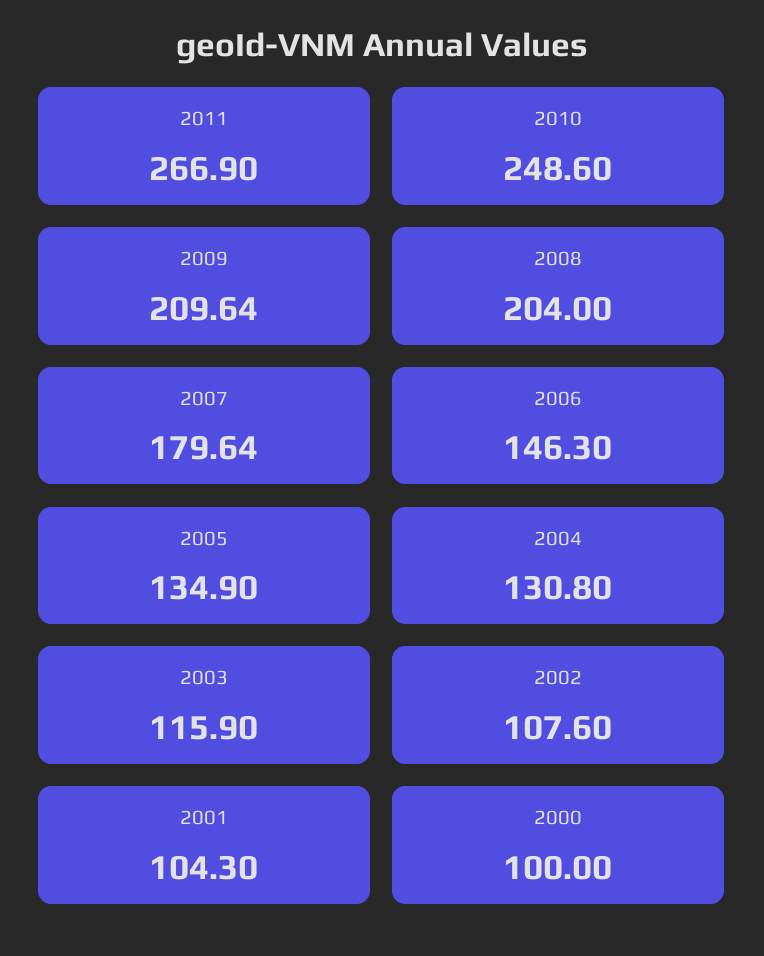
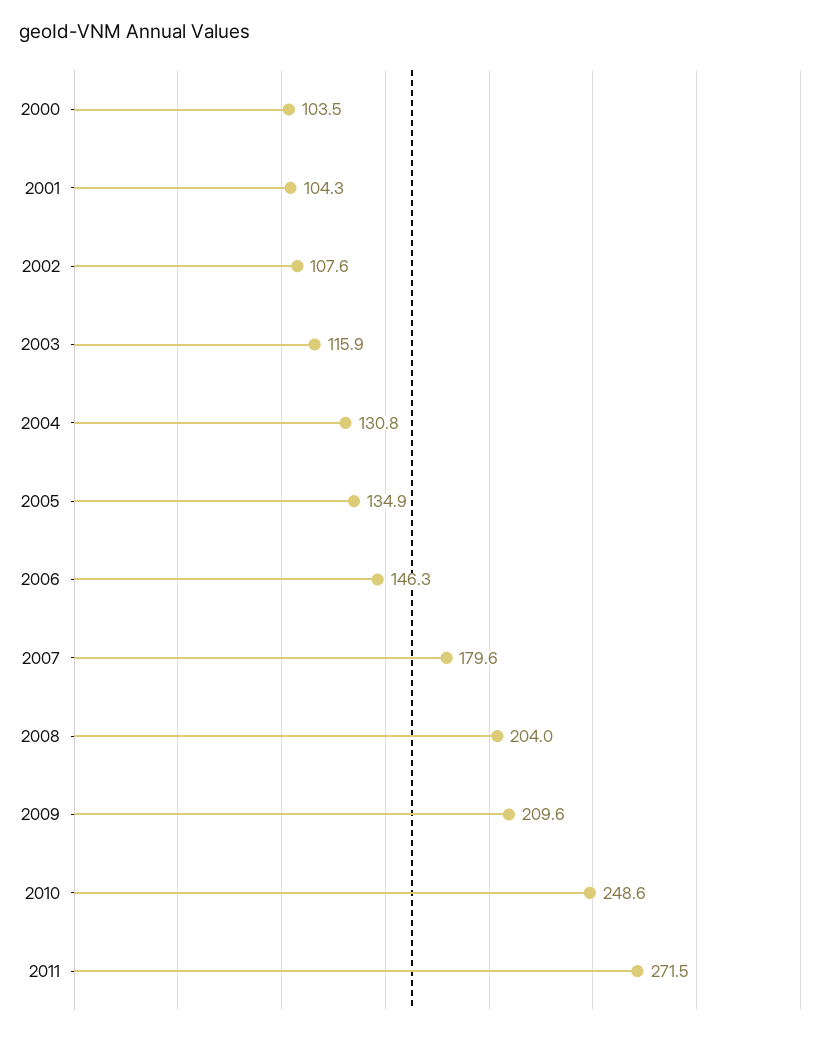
  {
-   "2011": 266.9,
+   "2011": 271.5,
    "2010": 248.6,
    "2009": 209.64,
    "2008": 204,
    "2007": 179.64,
    "2006": 146.3,
    "2005": 134.9,
    "2004": 130.8,
    "2003": 115.9,
    "2002": 107.6,
    "2001": 104.3,
-   "2000": 100
+   "2000": 103.5
  }

